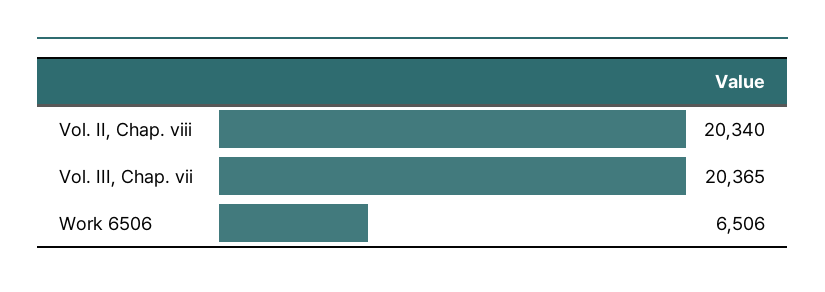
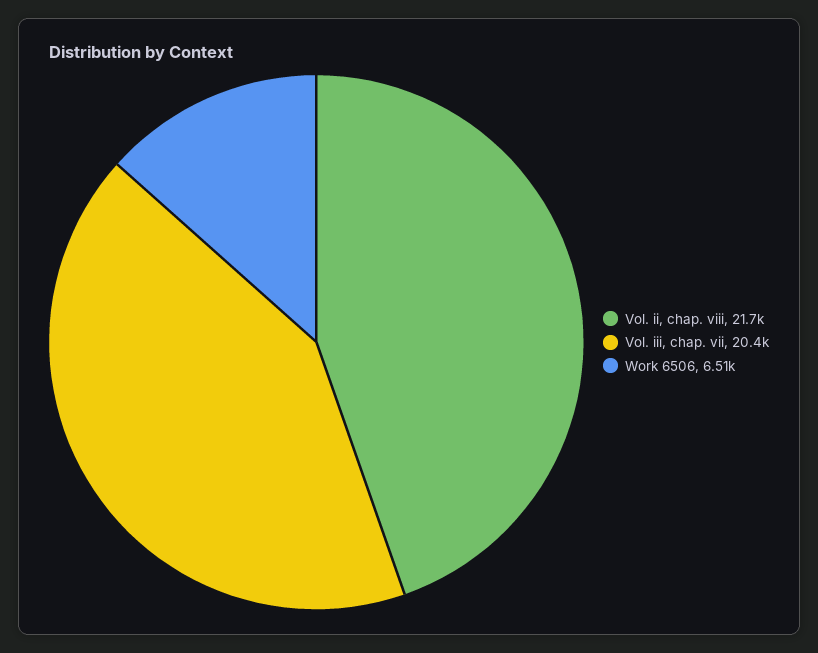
  {
-   "Vol. II, Chap. viii": 20340,
+   "Vol. II, Chap. viii": 21700,
    "Vol. III, Chap. vii": 20365,
    "Work 6506": 6506
  }

